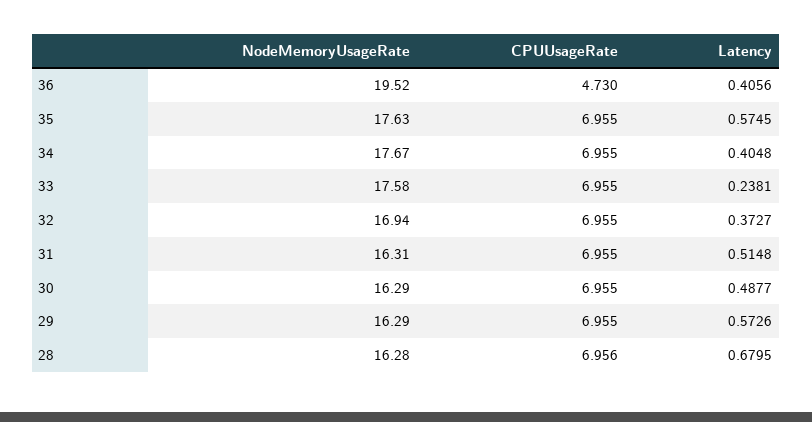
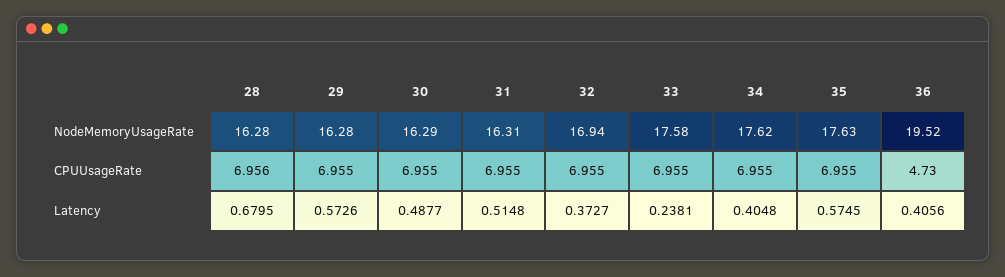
  {
    "NodeMemoryUsageRate": {
      "36": 19.52,
      "35": 17.63,
-     "34": 17.67,
+     "34": 17.62,
      "33": 17.58,
      "32": 16.94,
      "31": 16.31,
      "30": 16.29,
-     "29": 16.29,
+     "29": 16.28,
      "28": 16.28
    },
    "CPUUsageRate": {
      "36": 4.73,
      "35": 6.955,
      "34": 6.955,
      "33": 6.955,
      "32": 6.955,
      "31": 6.955,
      "30": 6.955,
      "29": 6.955,
      "28": 6.956
    },
    "Latency": {
      "36": 0.4056,
      "35": 0.5745,
      "34": 0.4048,
      "33": 0.2381,
      "32": 0.3727,
      "31": 0.5148,
      "30": 0.4877,
      "29": 0.5726,
      "28": 0.6795
    }
  }

